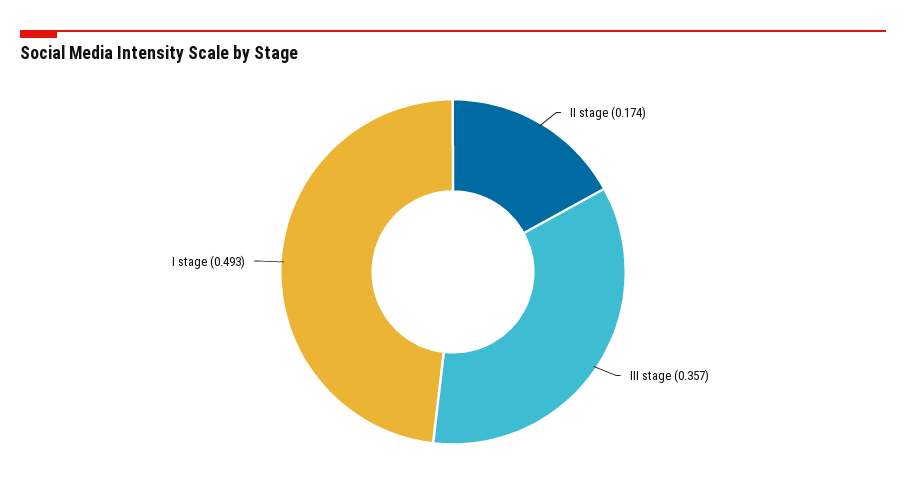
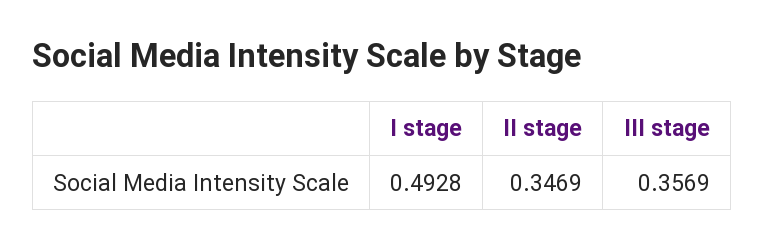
  {
-   "II stage": 0.174,
+   "II stage": 0.3469,
    "III stage": 0.3569,
    "I stage": 0.4928
  }

